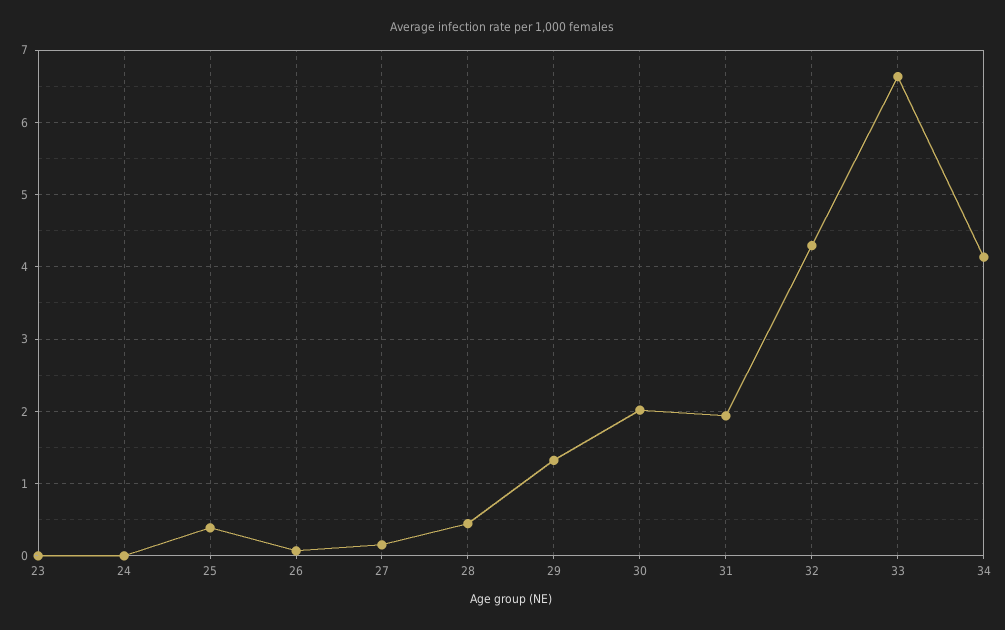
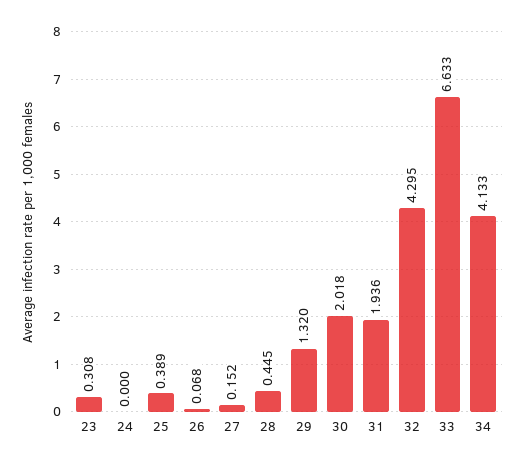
  {
-   "23": 0,
+   "23": 0.308,
    "24": 0,
    "25": 0.389,
    "26": 0.068,
    "27": 0.152,
    "28": 0.445,
    "29": 1.32,
    "30": 2.018,
    "31": 1.936,
    "32": 4.295,
    "33": 6.633,
    "34": 4.133
  }

